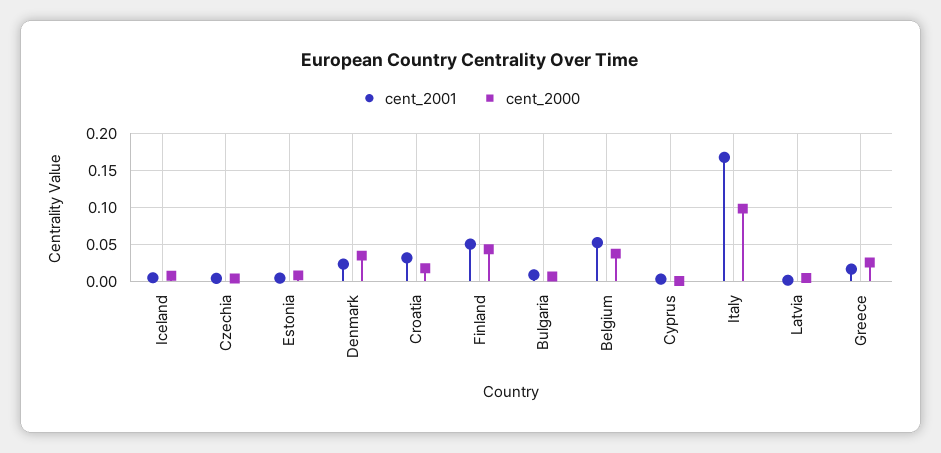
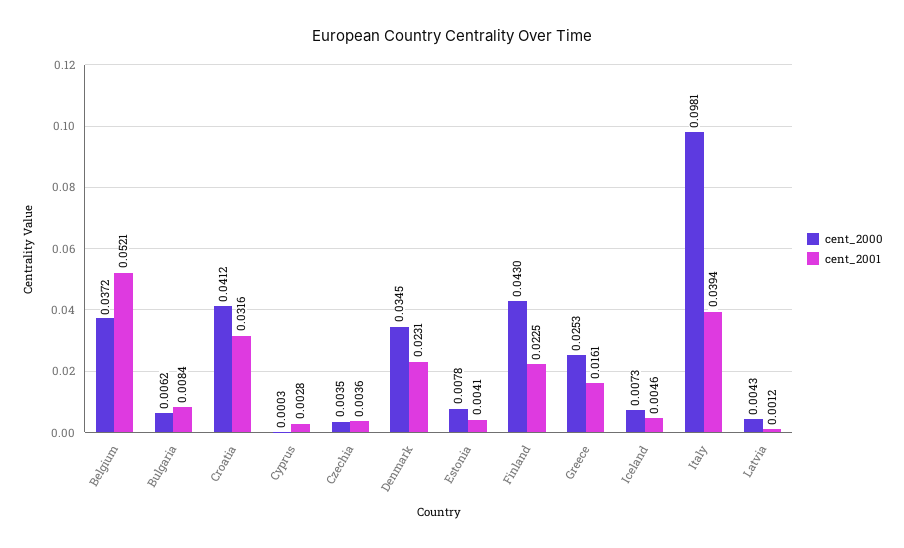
  {
    "cent_2001": {
      "Iceland": 0.0046,
      "Czechia": 0.0036,
      "Estonia": 0.0041,
      "Denmark": 0.0231,
      "Croatia": 0.0316,
-     "Finland": 0.05,
+     "Finland": 0.0225,
      "Bulgaria": 0.0084,
      "Belgium": 0.0521,
      "Cyprus": 0.0028,
-     "Italy": 0.17,
+     "Italy": 0.0394,
      "Latvia": 0.0012,
      "Greece": 0.0161
    },
    "cent_2000": {
      "Iceland": 0.0073,
      "Czechia": 0.0035,
      "Estonia": 0.0078,
      "Denmark": 0.0345,
-     "Croatia": 0.02,
+     "Croatia": 0.0412,
      "Finland": 0.043,
      "Bulgaria": 0.0062,
      "Belgium": 0.0372,
      "Cyprus": 0.0003,
      "Italy": 0.0981,
      "Latvia": 0.0043,
      "Greece": 0.0253
    }
  }

